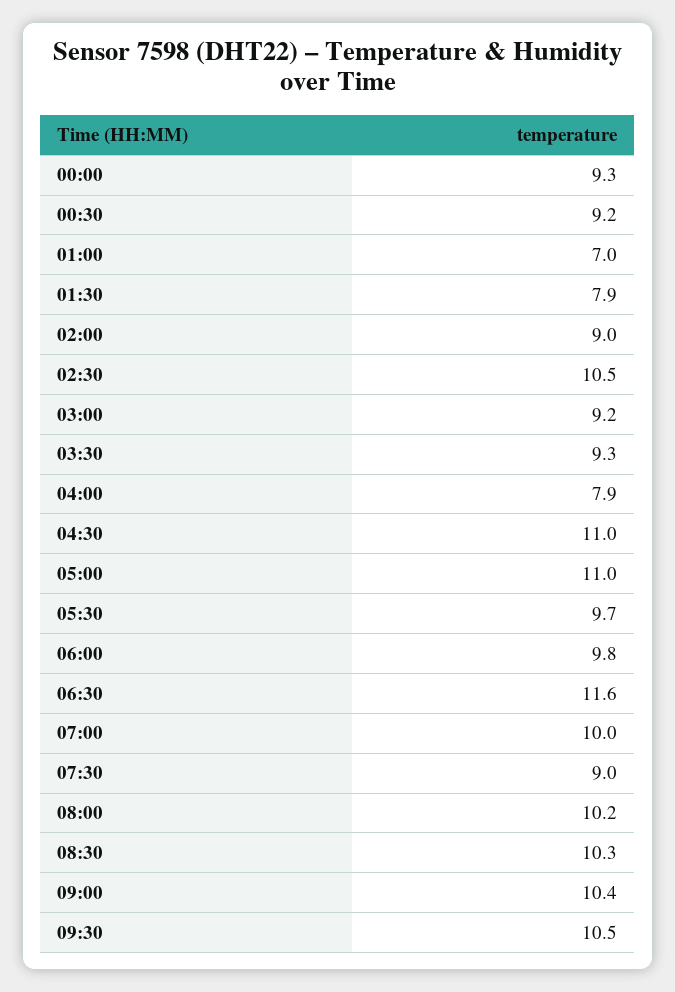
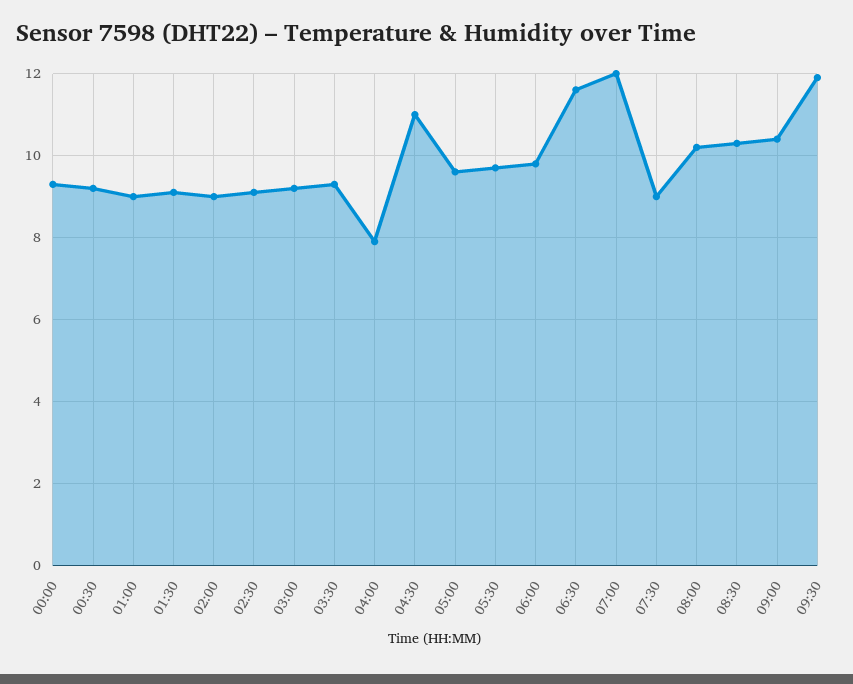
  {
    "00:00": 9.3,
    "00:30": 9.2,
-   "01:00": 7,
+   "01:00": 9,
-   "01:30": 7.9,
+   "01:30": 9,
    "02:00": 9,
-   "02:30": 10.5,
+   "02:30": 9,
    "03:00": 9.2,
    "03:30": 9.3,
    "04:00": 7.9,
    "04:30": 11,
-   "05:00": 11,
+   "05:00": 9.5,
    "05:30": 9.7,
    "06:00": 9.8,
    "06:30": 11.6,
-   "07:00": 10,
+   "07:00": 12,
    "07:30": 9,
    "08:00": 10.2,
    "08:30": 10.3,
    "09:00": 10.4,
-   "09:30": 10.5
+   "09:30": 12
  }

